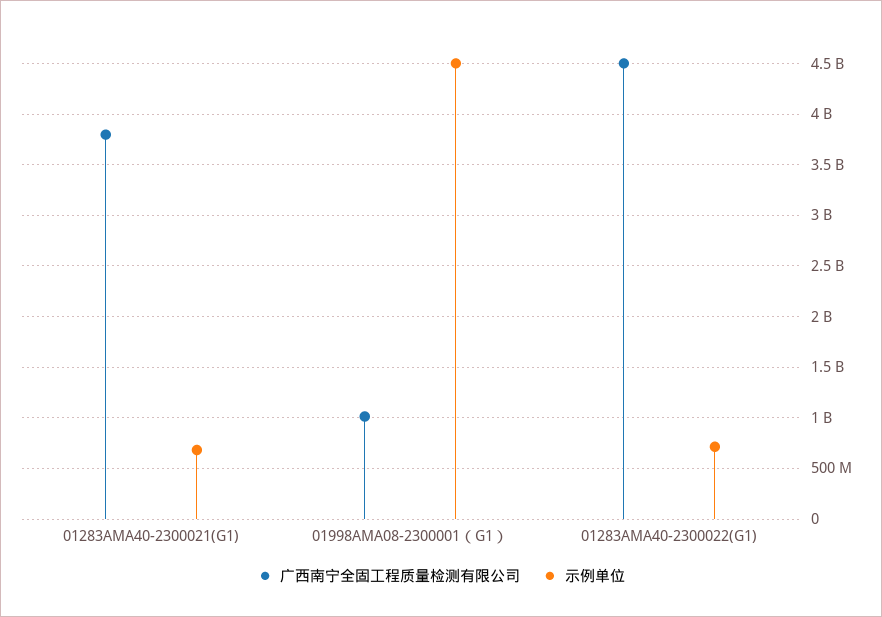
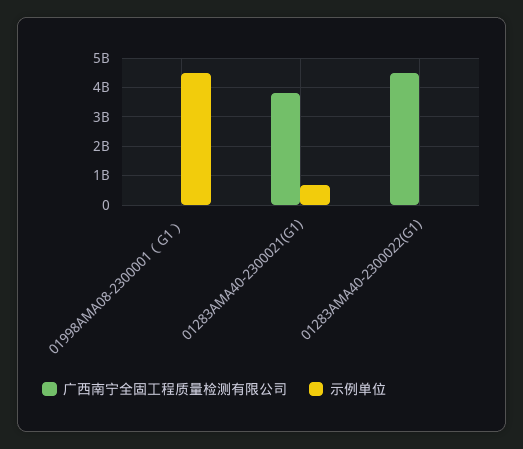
  {
    "广西南宁全固工程质量检测有限公司": {
      "01283AMA40-2300021(G1)": 3800000000,
-     "01998AMA08-2300001（G1）": 1000000000,
+     "01998AMA08-2300001（G1）": 0,
      "01283AMA40-2300022(G1)": 4500000000
    },
    "示例单位": {
      "01283AMA40-2300021(G1)": 700000000,
      "01998AMA08-2300001（G1）": 4500000000,
-     "01283AMA40-2300022(G1)": 700000000
+     "01283AMA40-2300022(G1)": 0
    }
  }

